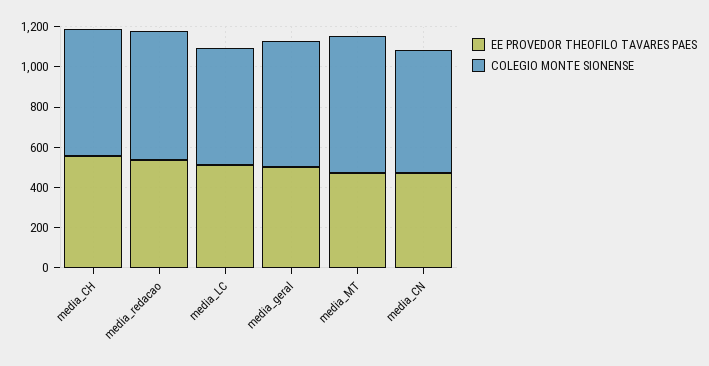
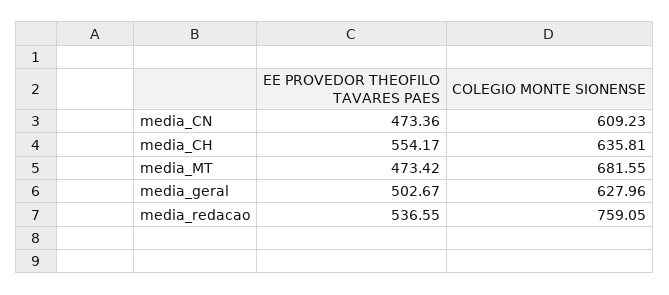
  {
    "EE PROVEDOR THEOFILO TAVARES PAES": {
      "media_CH": 554.17,
      "media_redacao": 536.55,
-     "media_LC": 500,
      "media_geral": 502.67,
      "media_MT": 473.42,
      "media_CN": 473.36
    },
    "COLEGIO MONTE SIONENSE": {
      "media_CH": 635.81,
-     "media_redacao": 650,
+     "media_redacao": 759.05,
-     "media_LC": 600,
      "media_geral": 627.96,
      "media_MT": 681.55,
      "media_CN": 609.23
    }
  }

